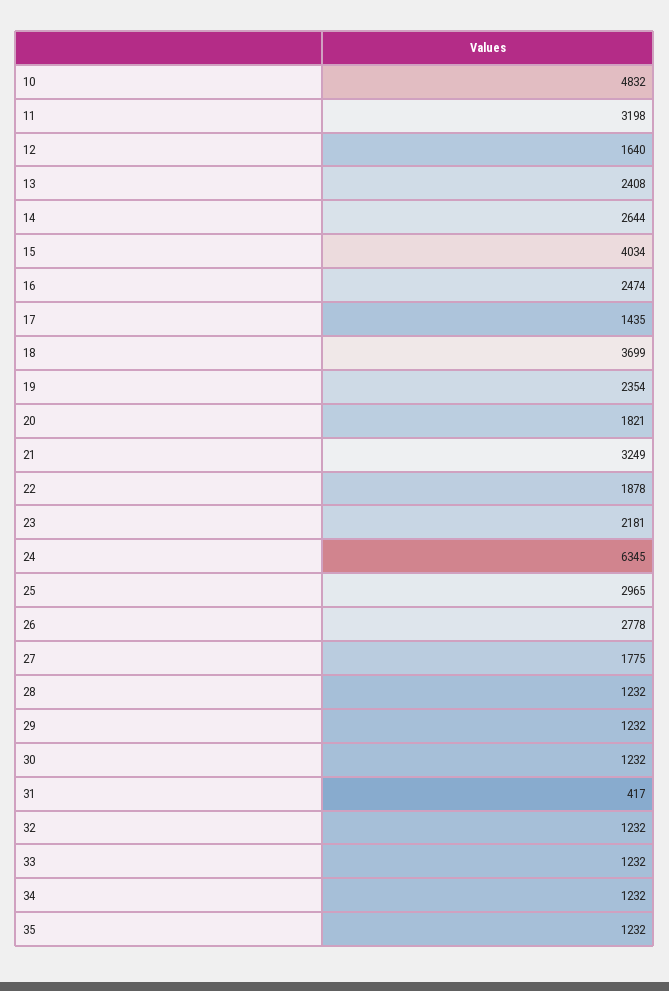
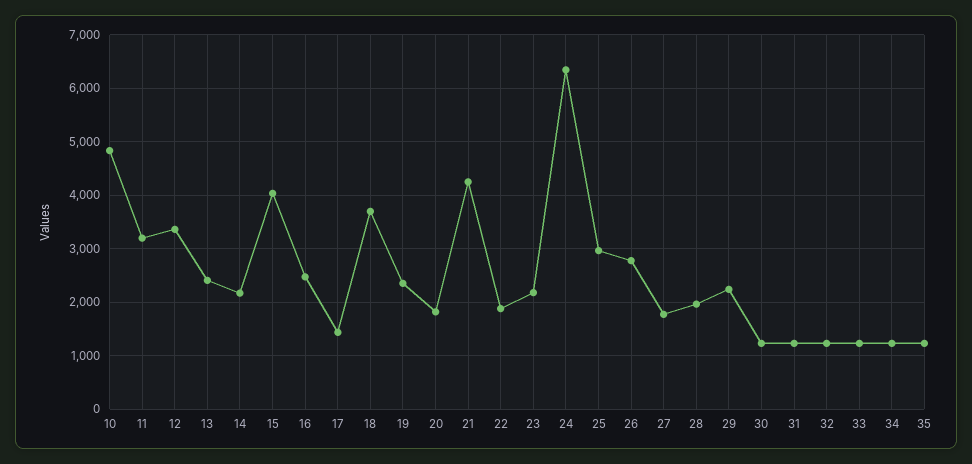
  {
    "10": 4832,
    "11": 3198,
-   "12": 1640,
+   "12": 3400,
    "13": 2408,
-   "14": 2644,
+   "14": 2200,
    "15": 4034,
    "16": 2474,
    "17": 1435,
    "18": 3699,
    "19": 2354,
    "20": 1821,
-   "21": 3249,
+   "21": 4200,
    "22": 1878,
    "23": 2181,
    "24": 6345,
    "25": 2965,
    "26": 2778,
    "27": 1775,
-   "28": 1232,
+   "28": 2000,
-   "29": 1232,
+   "29": 2200,
    "30": 1232,
-   "31": 417,
+   "31": 1200,
    "32": 1232,
    "33": 1232,
    "34": 1232,
    "35": 1232
  }

